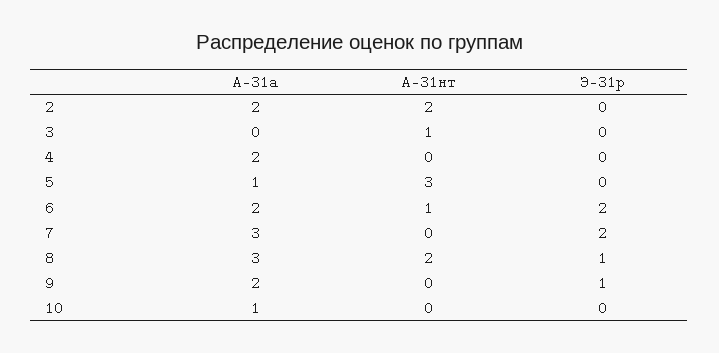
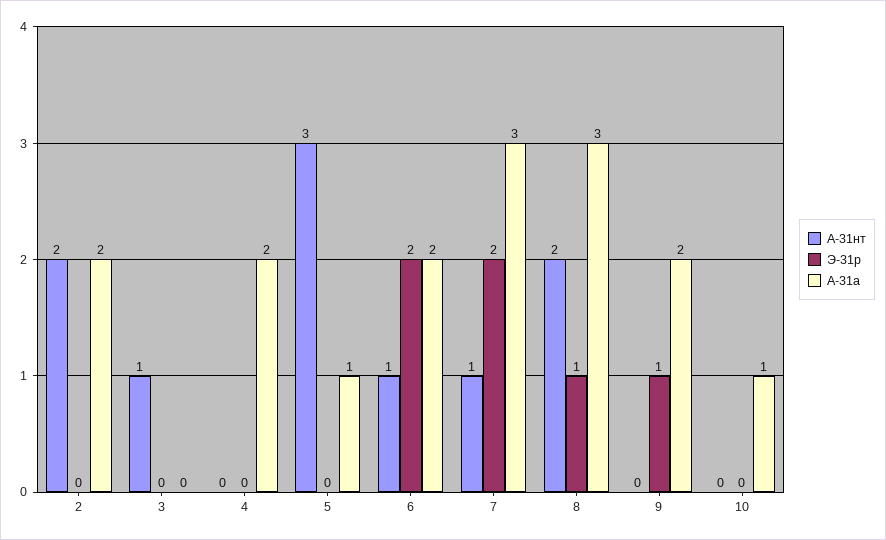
  {
    "А-31а": {
      "2": 2,
      "3": 0,
      "4": 2,
      "5": 1,
      "6": 2,
      "7": 3,
      "8": 3,
      "9": 2,
      "10": 1
    },
    "А-31нт": {
      "2": 2,
      "3": 1,
      "4": 0,
      "5": 3,
      "6": 1,
-     "7": 0,
+     "7": 1,
      "8": 2,
      "9": 0,
      "10": 0
    },
    "Э-31р": {
      "2": 0,
      "3": 0,
      "4": 0,
      "5": 0,
      "6": 2,
      "7": 2,
      "8": 1,
      "9": 1,
      "10": 0
    }
  }

